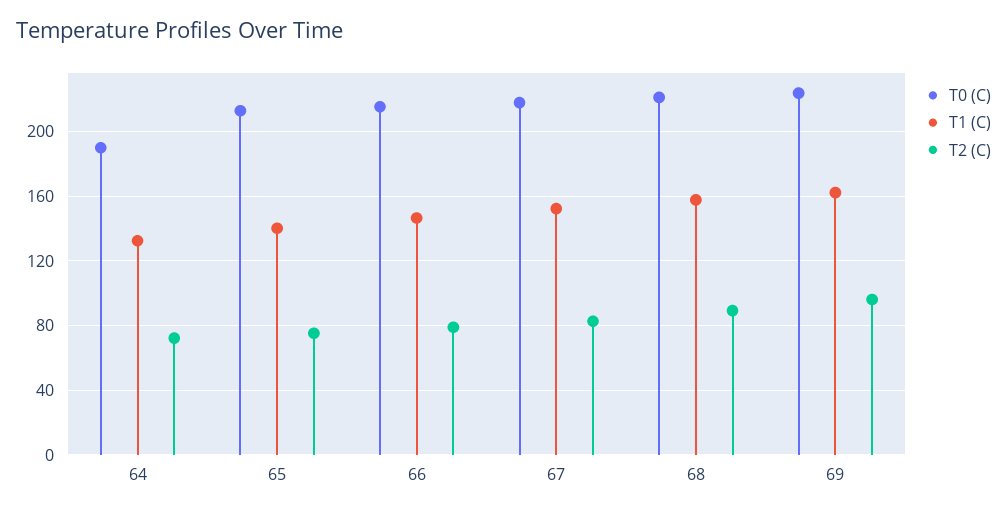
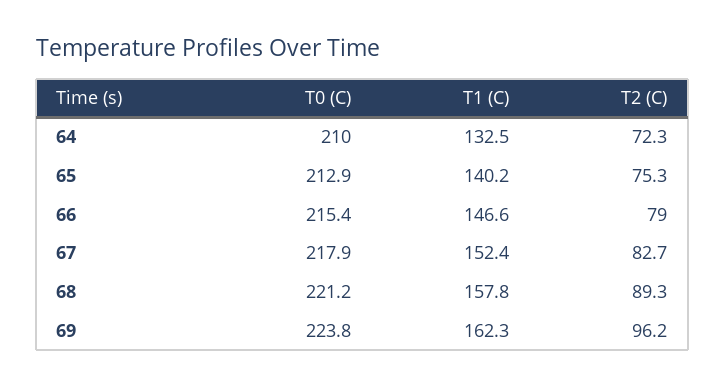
  {
    "T0 (C)": {
-     "64": 190,
+     "64": 210,
      "65": 212.9,
      "66": 215.4,
      "67": 217.9,
      "68": 221.2,
      "69": 223.8
    },
    "T1 (C)": {
      "64": 132.5,
      "65": 140.2,
      "66": 146.6,
      "67": 152.4,
      "68": 157.8,
      "69": 162.3
    },
    "T2 (C)": {
      "64": 72.3,
      "65": 75.3,
      "66": 79,
      "67": 82.7,
      "68": 89.3,
      "69": 96.2
    }
  }

